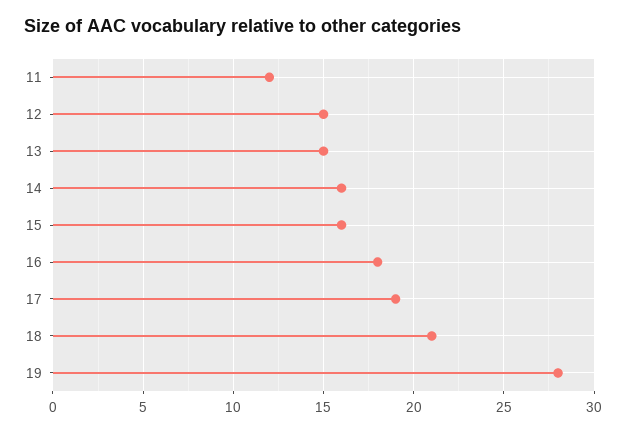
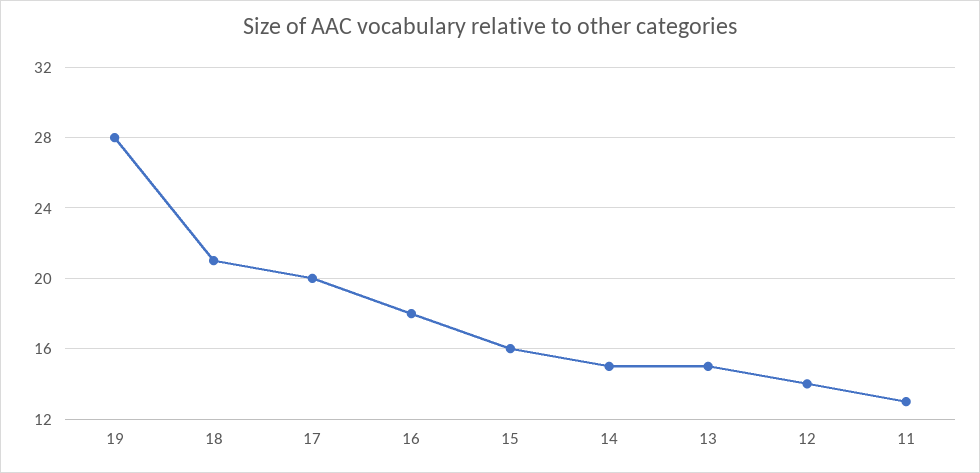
  {
-   "11": 12,
+   "11": 13,
-   "12": 15,
+   "12": 14,
    "13": 15,
-   "14": 16,
+   "14": 15,
    "15": 16,
    "16": 18,
-   "17": 19,
+   "17": 20,
    "18": 21,
    "19": 28
  }

